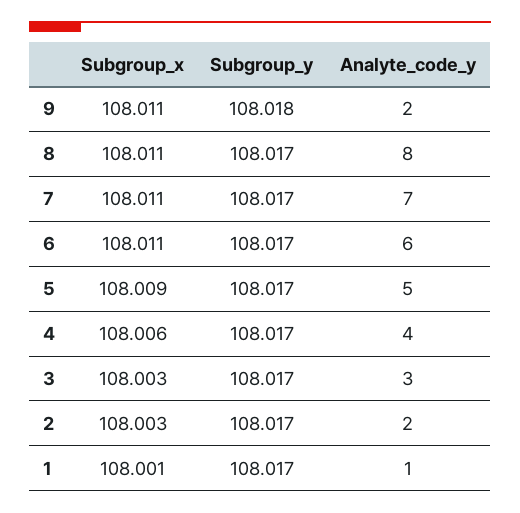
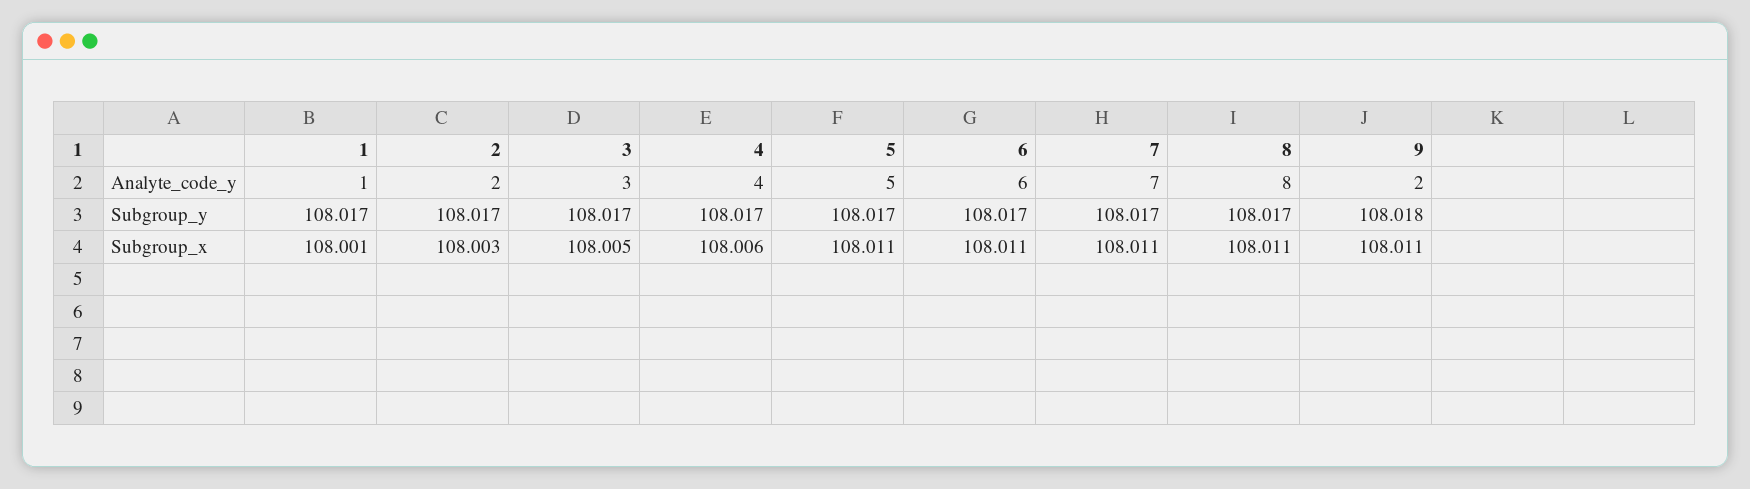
  {
    "Subgroup_x": {
      "9": 108.011,
      "8": 108.011,
      "7": 108.011,
      "6": 108.011,
-     "5": 108.009,
+     "5": 108.011,
      "4": 108.006,
-     "3": 108.003,
+     "3": 108.005,
      "2": 108.003,
      "1": 108.001
    },
    "Subgroup_y": {
      "9": 108.018,
      "8": 108.017,
      "7": 108.017,
      "6": 108.017,
      "5": 108.017,
      "4": 108.017,
      "3": 108.017,
      "2": 108.017,
      "1": 108.017
    },
    "Analyte_code_y": {
      "9": 2,
      "8": 8,
      "7": 7,
      "6": 6,
      "5": 5,
      "4": 4,
      "3": 3,
      "2": 2,
      "1": 1
    }
  }

